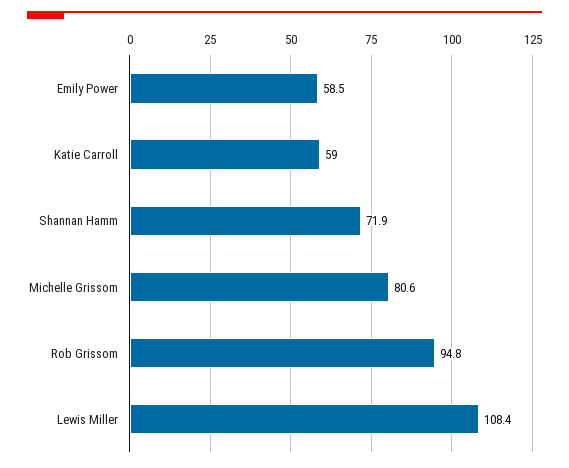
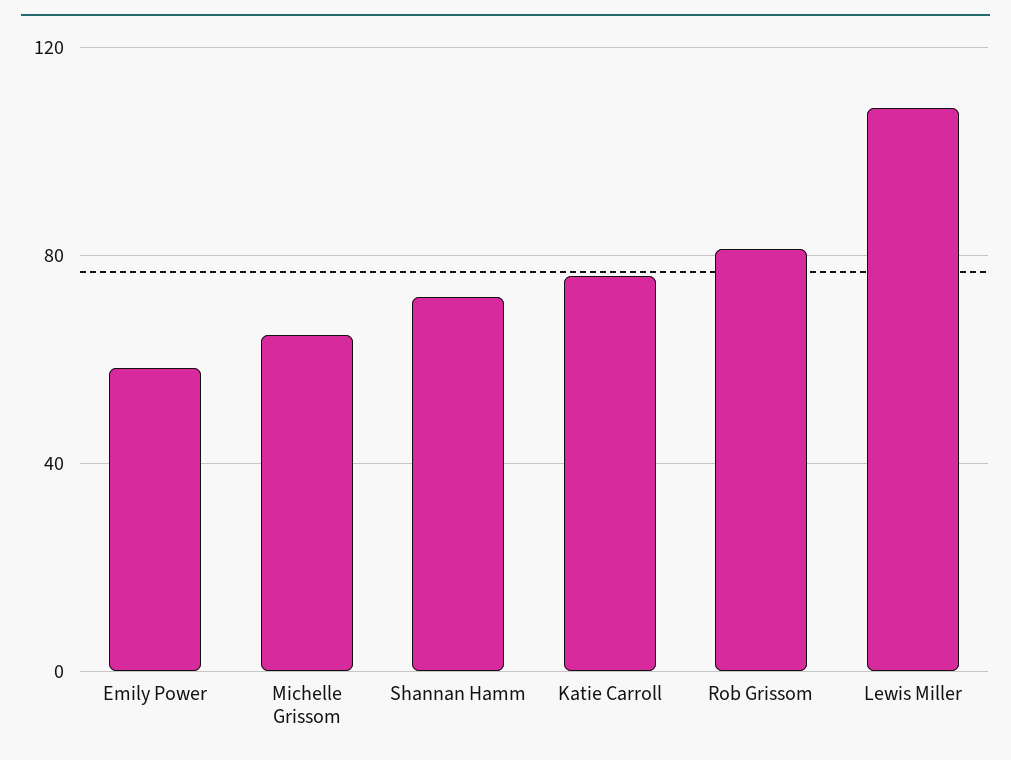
  {
    "Emily Power": 58.5,
-   "Katie Carroll": 59,
+   "Katie Carroll": 75,
    "Shannan Hamm": 71.9,
-   "Michelle Grissom": 80.6,
+   "Michelle Grissom": 65,
-   "Rob Grissom": 94.8,
+   "Rob Grissom": 80,
    "Lewis Miller": 108.4
  }

